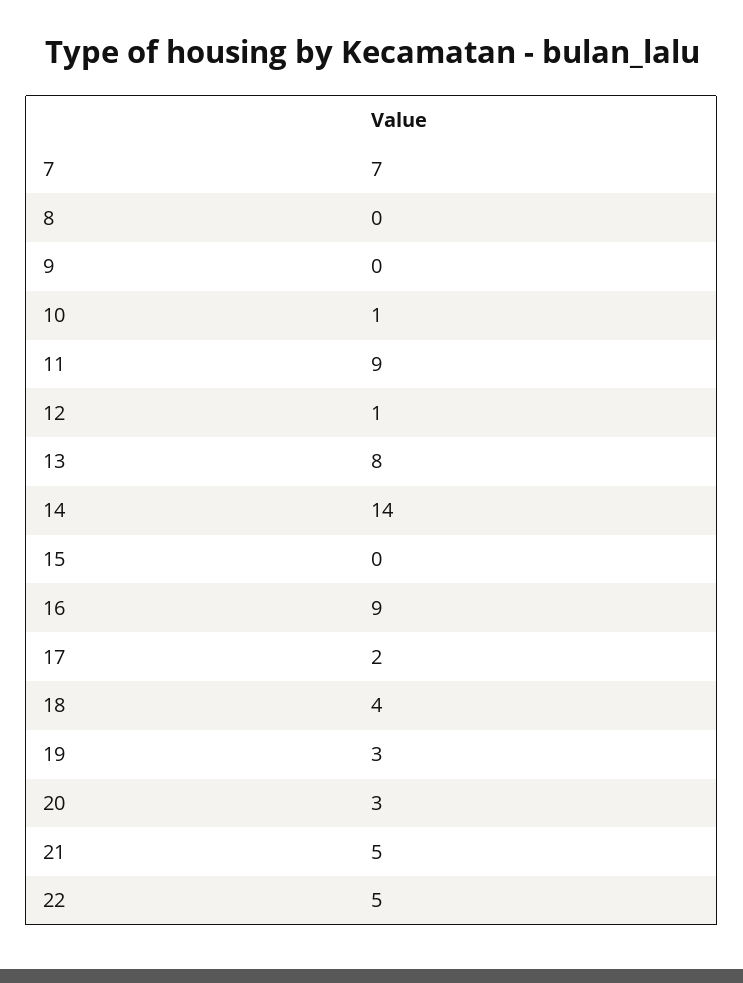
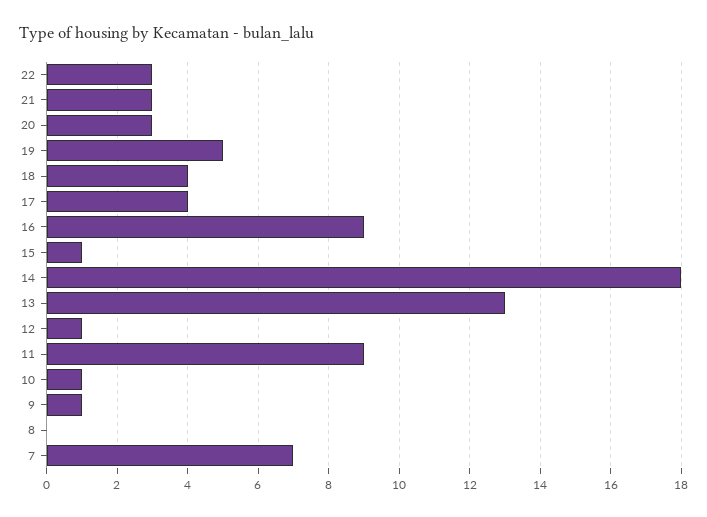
  {
    "7": 7,
    "8": 0,
-   "9": 0,
+   "9": 1,
    "10": 1,
    "11": 9,
    "12": 1,
-   "13": 8,
+   "13": 13,
-   "14": 14,
+   "14": 18,
-   "15": 0,
+   "15": 1,
    "16": 9,
-   "17": 2,
+   "17": 4,
    "18": 4,
-   "19": 3,
+   "19": 5,
    "20": 3,
-   "21": 5,
+   "21": 3,
-   "22": 5
+   "22": 3
  }

